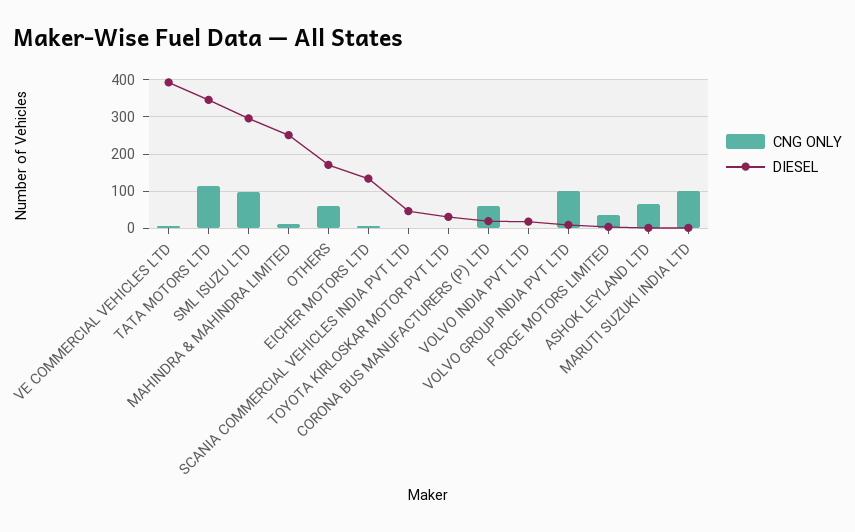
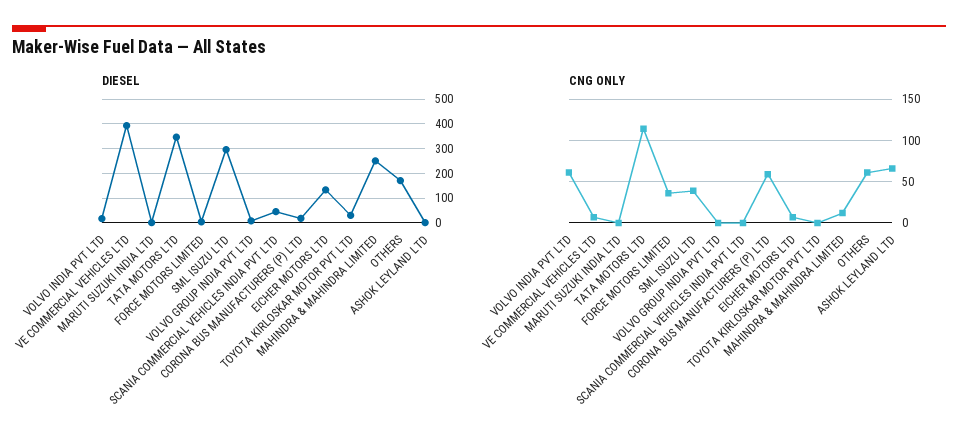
  {
    "CNG ONLY": {
      "VE COMMERCIAL VEHICLES LTD": 10,
      "TATA MOTORS LTD": 110,
-     "SML ISUZU LTD": 100,
+     "SML ISUZU LTD": 40,
      "MAHINDRA & MAHINDRA LIMITED": 10,
      "OTHERS": 60,
      "EICHER MOTORS LTD": 10,
      "SCANIA COMMERCIAL VEHICLES INDIA PVT LTD": 0,
      "TOYOTA KIRLOSKAR MOTOR PVT LTD": 0,
      "CORONA BUS MANUFACTURERS (P) LTD": 60,
-     "VOLVO INDIA PVT LTD": 0,
+     "VOLVO INDIA PVT LTD": 60,
-     "VOLVO GROUP INDIA PVT LTD": 100,
+     "VOLVO GROUP INDIA PVT LTD": 0,
      "FORCE MOTORS LIMITED": 40,
      "ASHOK LEYLAND LTD": 70,
-     "MARUTI SUZUKI INDIA LTD": 100
+     "MARUTI SUZUKI INDIA LTD": 0
    },
    "DIESEL": {
      "VE COMMERCIAL VEHICLES LTD": 400,
      "TATA MOTORS LTD": 340,
      "SML ISUZU LTD": 300,
      "MAHINDRA & MAHINDRA LIMITED": 260,
      "OTHERS": 180,
      "EICHER MOTORS LTD": 140,
      "SCANIA COMMERCIAL VEHICLES INDIA PVT LTD": 40,
      "TOYOTA KIRLOSKAR MOTOR PVT LTD": 40,
      "CORONA BUS MANUFACTURERS (P) LTD": 20,
      "VOLVO INDIA PVT LTD": 20,
      "VOLVO GROUP INDIA PVT LTD": 0,
      "FORCE MOTORS LIMITED": 0,
      "ASHOK LEYLAND LTD": 0,
      "MARUTI SUZUKI INDIA LTD": 0
    }
  }

